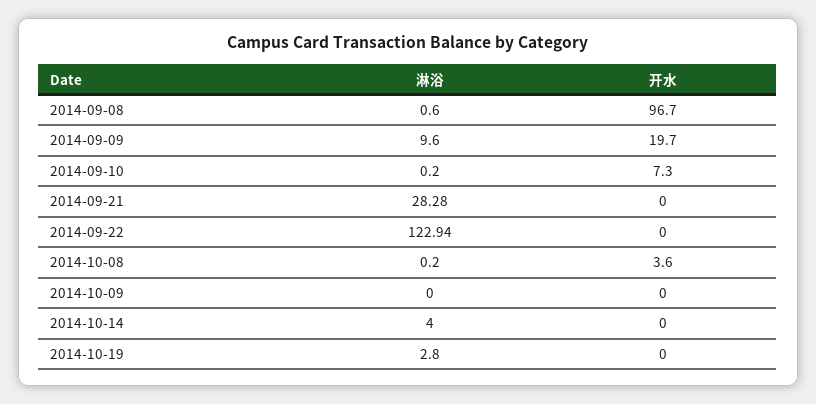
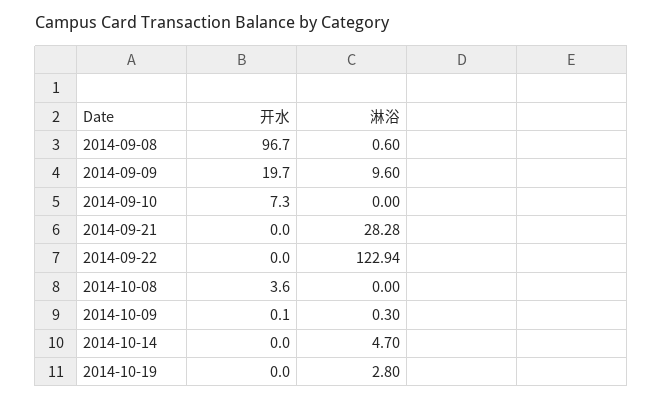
  {
    "淋浴": {
      "2014-09-08": 0.6,
      "2014-09-09": 9.6,
-     "2014-09-10": 0.2,
+     "2014-09-10": 0,
      "2014-09-21": 28.28,
      "2014-09-22": 122.94,
-     "2014-10-08": 0.2,
+     "2014-10-08": 0,
-     "2014-10-09": 0,
+     "2014-10-09": 0.3,
-     "2014-10-14": 4,
+     "2014-10-14": 4.7,
      "2014-10-19": 2.8
    },
    "开水": {
      "2014-09-08": 96.7,
      "2014-09-09": 19.7,
      "2014-09-10": 7.3,
      "2014-09-21": 0,
      "2014-09-22": 0,
      "2014-10-08": 3.6,
-     "2014-10-09": 0,
+     "2014-10-09": 0.1,
      "2014-10-14": 0,
      "2014-10-19": 0
    }
  }

